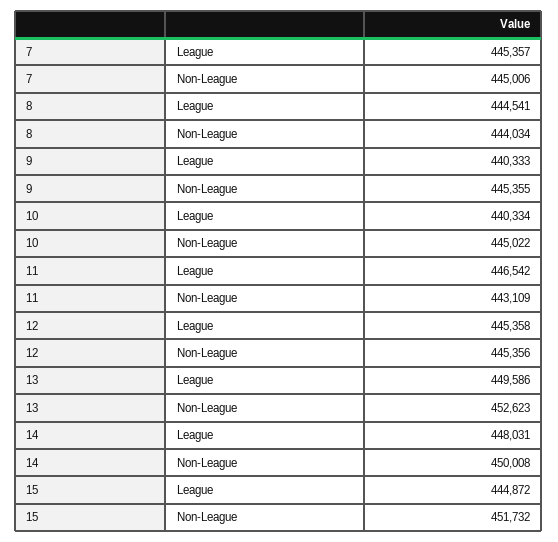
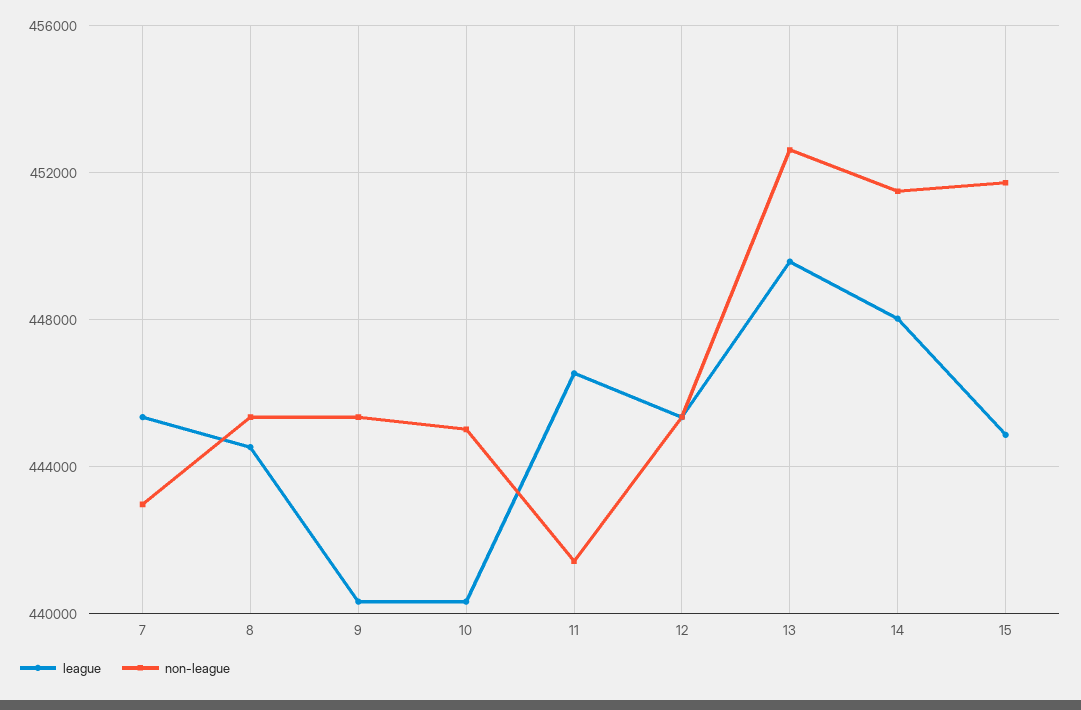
  {
    "League": {
      "7": 445357,
      "8": 444541,
      "9": 440333,
      "10": 440334,
      "11": 446542,
      "12": 445358,
      "13": 449586,
      "14": 448031,
      "15": 444872
    },
    "Non-League": {
-     "7": 445006,
+     "7": 443000,
-     "8": 444034,
+     "8": 445500,
      "9": 445355,
      "10": 445022,
-     "11": 443109,
+     "11": 441500,
      "12": 445356,
      "13": 452623,
-     "14": 450008,
+     "14": 451500,
      "15": 451732
    }
  }

